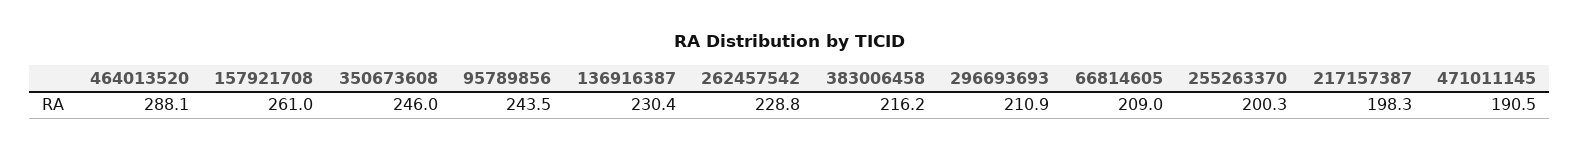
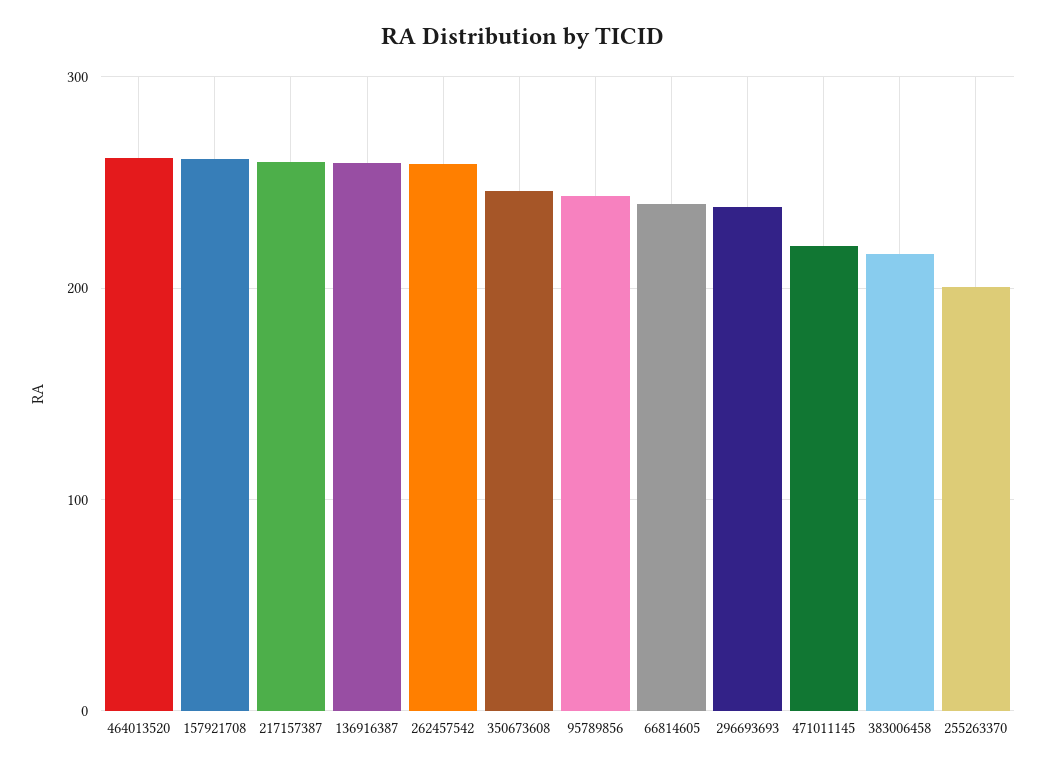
  {
-   "464013520": 288.1,
+   "464013520": 260,
    "157921708": 261,
    "350673608": 246,
    "95789856": 243.5,
-   "136916387": 230.4,
+   "136916387": 260,
-   "262457542": 228.8,
+   "262457542": 260,
    "383006458": 216.2,
-   "296693693": 210.9,
+   "296693693": 240,
-   "66814605": 209,
+   "66814605": 240,
    "255263370": 200.3,
-   "217157387": 198.3,
+   "217157387": 260,
-   "471011145": 190.5
+   "471011145": 220
  }

